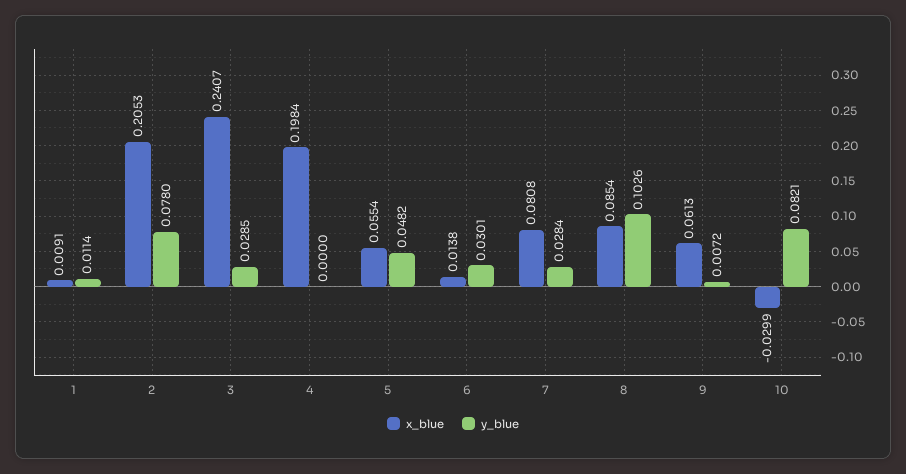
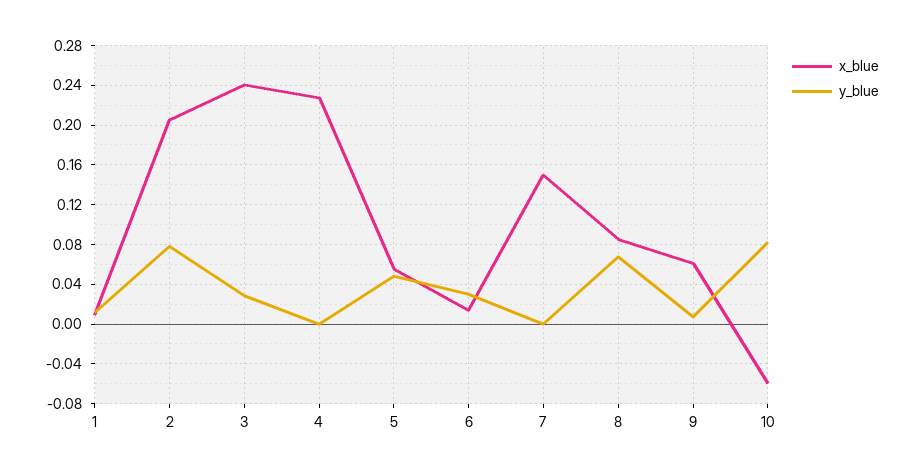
  {
    "x_blue": {
      "1": 0.0091,
      "2": 0.2053,
      "3": 0.2407,
-     "4": 0.1984,
+     "4": 0.23,
      "5": 0.0554,
      "6": 0.0138,
-     "7": 0.0808,
+     "7": 0.15,
      "8": 0.0854,
      "9": 0.0613,
-     "10": -0.0299
+     "10": -0.06
    },
    "y_blue": {
      "1": 0.0114,
      "2": 0.078,
      "3": 0.0285,
      "4": 0,
      "5": 0.0482,
      "6": 0.0301,
-     "7": 0.0284,
+     "7": 0,
-     "8": 0.1026,
+     "8": 0.07,
      "9": 0.0072,
      "10": 0.0821
    }
  }

